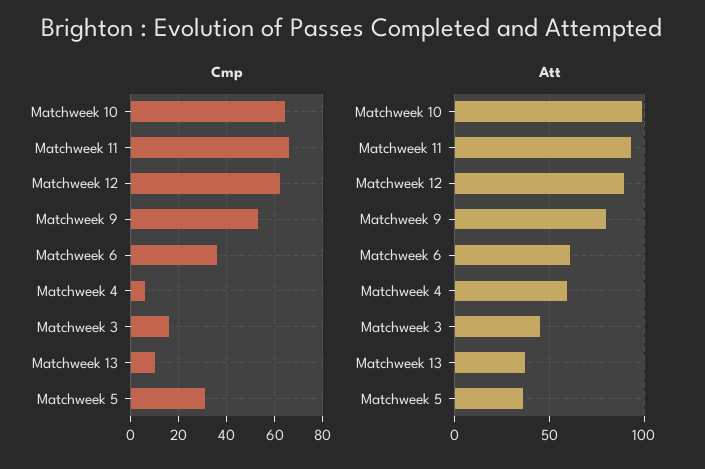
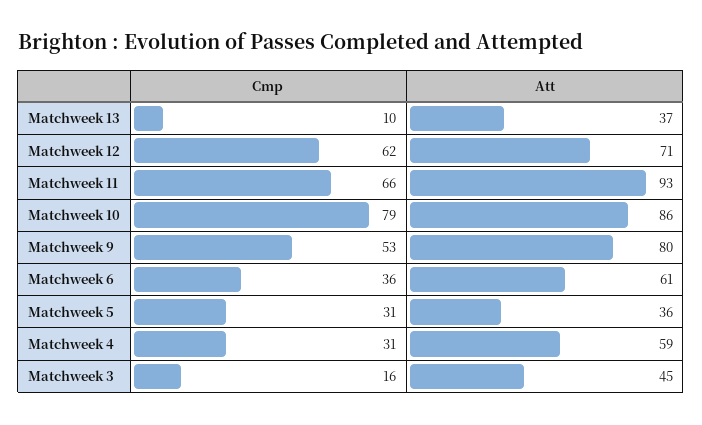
  {
    "Cmp": {
-     "Matchweek 10": 65,
+     "Matchweek 10": 79,
      "Matchweek 11": 66,
      "Matchweek 12": 62,
      "Matchweek 9": 53,
      "Matchweek 6": 36,
-     "Matchweek 4": 5,
+     "Matchweek 4": 31,
      "Matchweek 3": 16,
      "Matchweek 13": 10,
      "Matchweek 5": 31
    },
    "Att": {
-     "Matchweek 10": 100,
+     "Matchweek 10": 86,
      "Matchweek 11": 93,
-     "Matchweek 12": 90,
+     "Matchweek 12": 71,
      "Matchweek 9": 80,
      "Matchweek 6": 61,
      "Matchweek 4": 59,
      "Matchweek 3": 45,
      "Matchweek 13": 37,
      "Matchweek 5": 36
    }
  }

